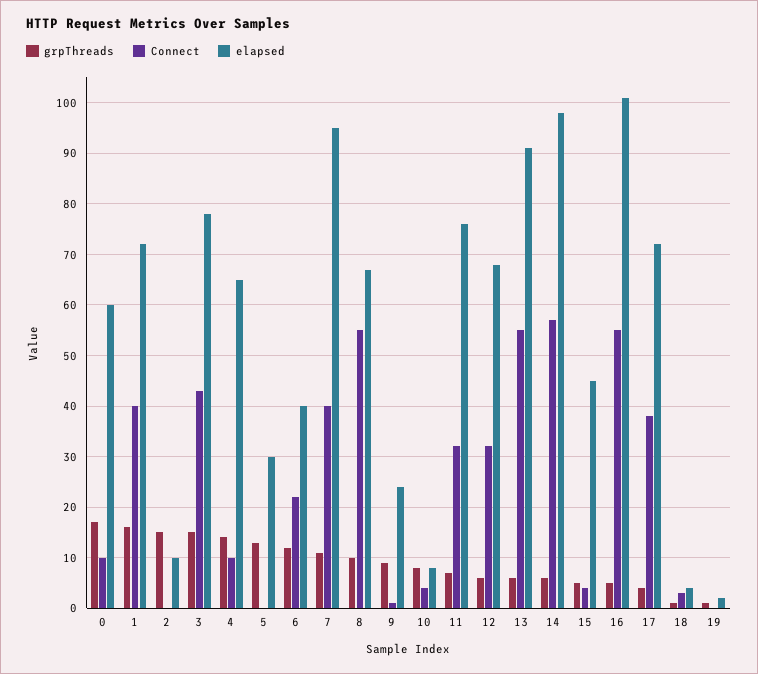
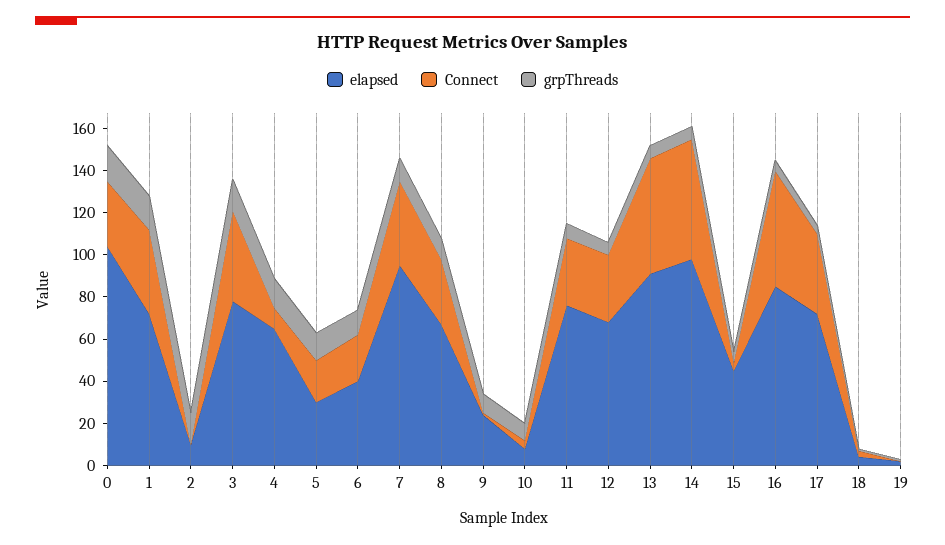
  {
    "grpThreads": {
      "0": 15,
      "1": 15,
      "2": 15,
      "3": 15,
      "4": 15,
      "5": 15,
      "6": 10,
      "7": 10,
      "8": 10,
      "9": 10,
      "10": 10,
      "11": 5,
      "12": 5,
      "13": 5,
      "14": 5,
      "15": 5,
      "16": 5,
      "17": 5,
      "18": 0,
      "19": 0
    },
    "Connect": {
-     "0": 10,
+     "0": 30,
      "1": 40,
      "2": 0,
      "3": 45,
      "4": 10,
-     "5": 0,
+     "5": 20,
      "6": 20,
      "7": 40,
-     "8": 55,
+     "8": 30,
      "9": 0,
      "10": 5,
      "11": 30,
      "12": 30,
      "13": 55,
      "14": 55,
      "15": 5,
      "16": 55,
      "17": 40,
      "18": 5,
      "19": 0
    },
    "elapsed": {
-     "0": 60,
+     "0": 105,
      "1": 70,
      "2": 10,
      "3": 80,
      "4": 65,
      "5": 30,
      "6": 40,
      "7": 95,
      "8": 65,
      "9": 25,
      "10": 10,
      "11": 75,
      "12": 70,
      "13": 90,
      "14": 100,
      "15": 45,
-     "16": 100,
+     "16": 85,
      "17": 70,
      "18": 5,
      "19": 0
    }
  }

